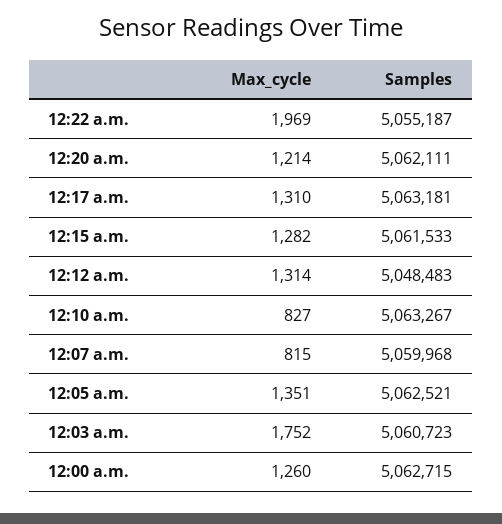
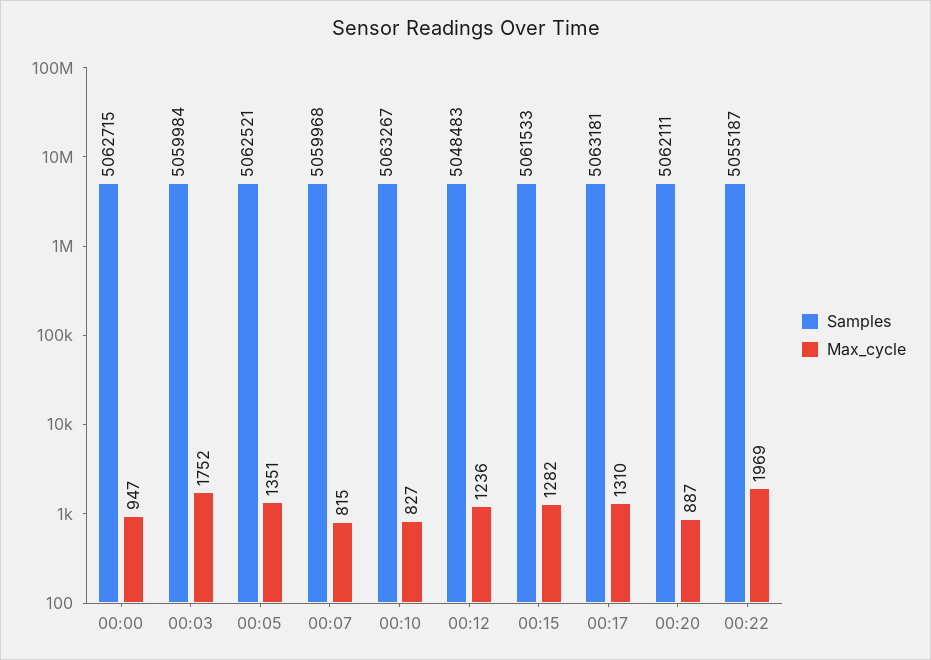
  {
    "Max_cycle": {
      "12:22 a.m.": 1969,
-     "12:20 a.m.": 1214,
+     "12:20 a.m.": 887,
      "12:17 a.m.": 1310,
      "12:15 a.m.": 1282,
-     "12:12 a.m.": 1314,
+     "12:12 a.m.": 1236,
      "12:10 a.m.": 827,
      "12:07 a.m.": 815,
      "12:05 a.m.": 1351,
      "12:03 a.m.": 1752,
-     "12:00 a.m.": 1260
+     "12:00 a.m.": 947
    },
    "Samples": {
      "12:22 a.m.": 5055187,
      "12:20 a.m.": 5062111,
      "12:17 a.m.": 5063181,
      "12:15 a.m.": 5061533,
      "12:12 a.m.": 5048483,
      "12:10 a.m.": 5063267,
      "12:07 a.m.": 5059968,
      "12:05 a.m.": 5062521,
-     "12:03 a.m.": 5060723,
+     "12:03 a.m.": 5059984,
      "12:00 a.m.": 5062715
    }
  }

